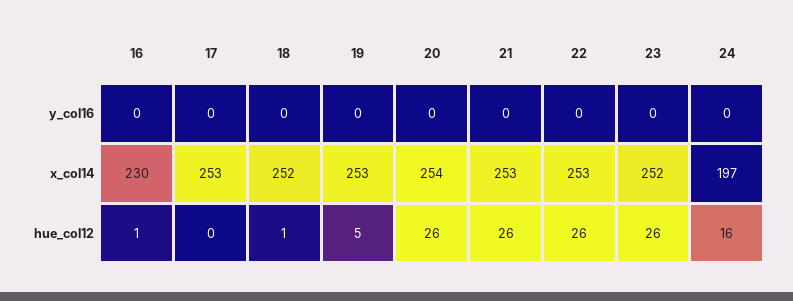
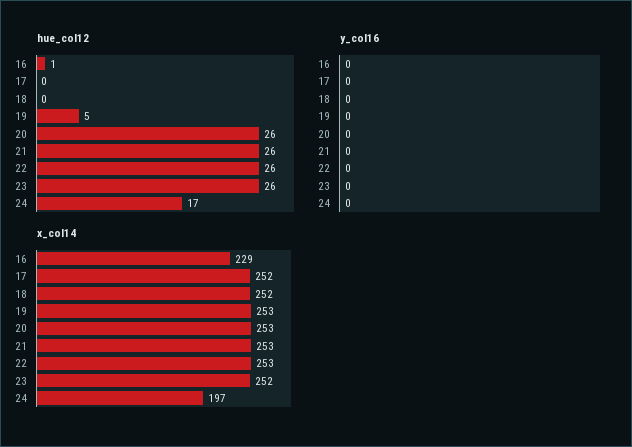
  {
    "y_col16": {
      "16": 0,
      "17": 0,
      "18": 0,
      "19": 0,
      "20": 0,
      "21": 0,
      "22": 0,
      "23": 0,
      "24": 0
    },
    "x_col14": {
-     "16": 230,
+     "16": 229,
-     "17": 253,
+     "17": 252,
      "18": 252,
      "19": 253,
-     "20": 254,
+     "20": 253,
      "21": 253,
      "22": 253,
      "23": 252,
      "24": 197
    },
    "hue_col12": {
      "16": 1,
      "17": 0,
-     "18": 1,
+     "18": 0,
      "19": 5,
      "20": 26,
      "21": 26,
      "22": 26,
      "23": 26,
-     "24": 16
+     "24": 17
    }
  }

